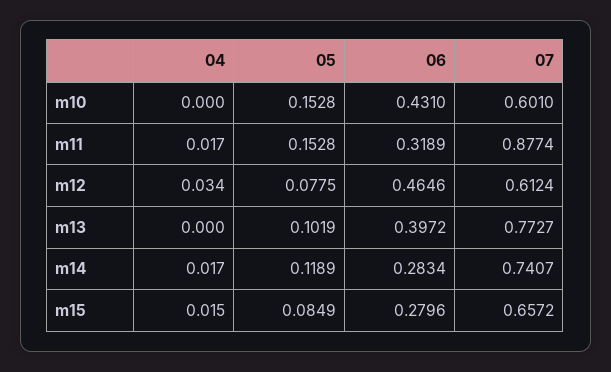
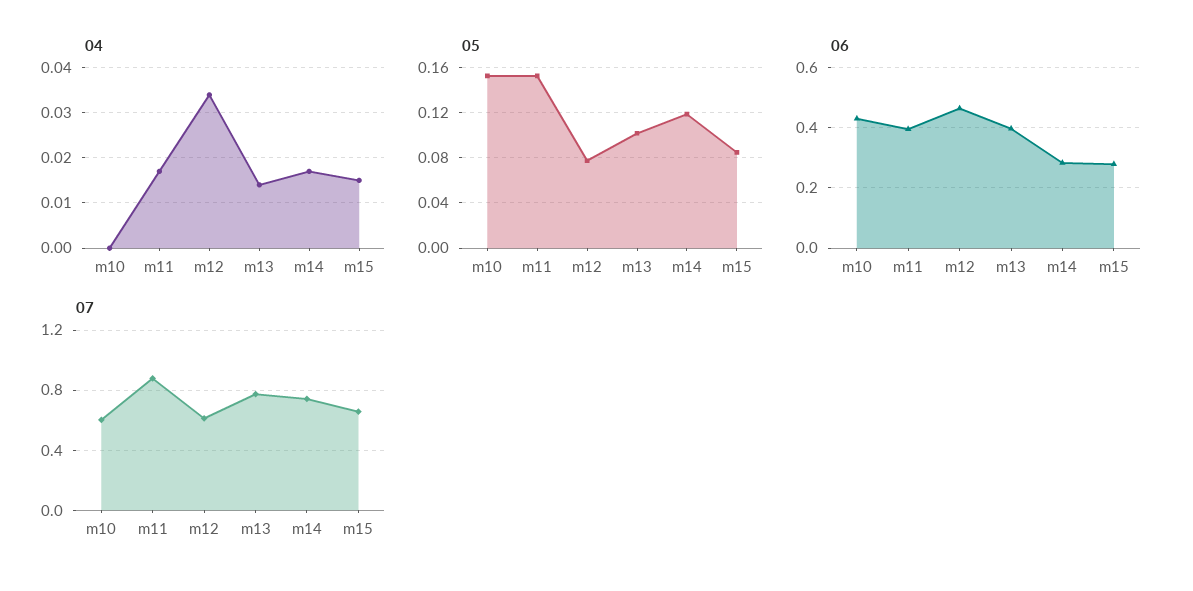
  {
    "04": {
      "m10": 0,
      "m11": 0.017,
      "m12": 0.034,
-     "m13": 0,
+     "m13": 0.015,
      "m14": 0.017,
      "m15": 0.015
    },
    "05": {
      "m10": 0.1528,
      "m11": 0.1528,
      "m12": 0.0775,
      "m13": 0.1019,
      "m14": 0.1189,
      "m15": 0.0849
    },
    "06": {
      "m10": 0.431,
-     "m11": 0.3189,
+     "m11": 0.4,
      "m12": 0.4646,
      "m13": 0.3972,
      "m14": 0.2834,
      "m15": 0.2796
    },
    "07": {
      "m10": 0.601,
      "m11": 0.8774,
      "m12": 0.6124,
      "m13": 0.7727,
      "m14": 0.7407,
      "m15": 0.6572
    }
  }

